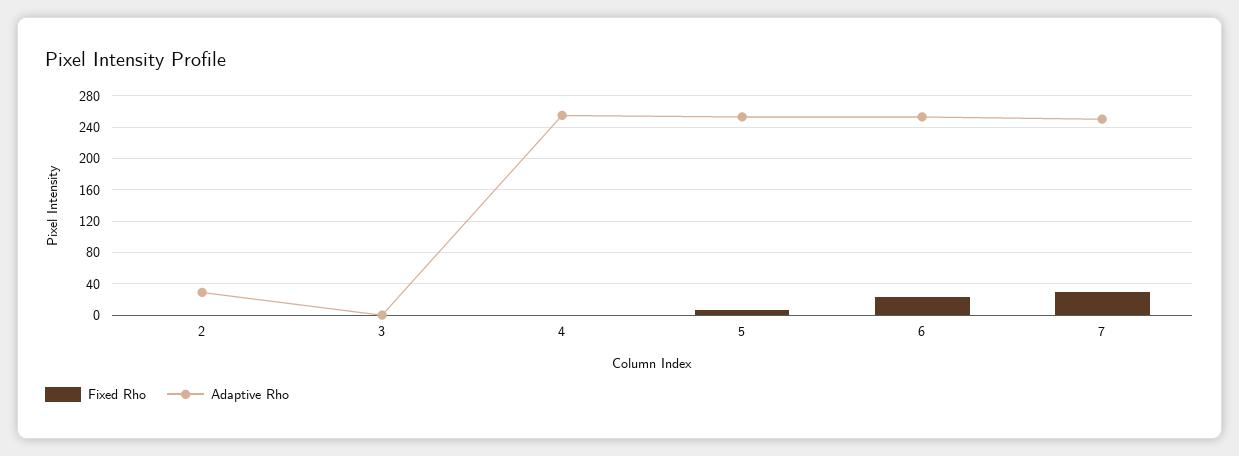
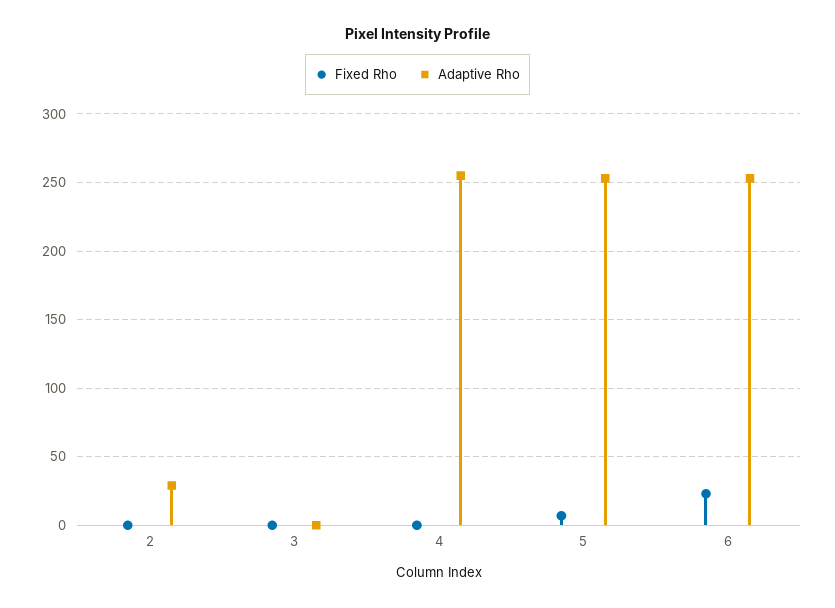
  {
    "Fixed Rho": {
      "2": 0,
      "3": 0,
      "4": 0,
      "5": 5,
-     "6": 25,
+     "6": 25
-     "7": 30
    },
    "Adaptive Rho": {
      "2": 30,
      "3": 0,
      "4": 255,
      "5": 255,
-     "6": 255,
+     "6": 255
-     "7": 250
    }
  }

